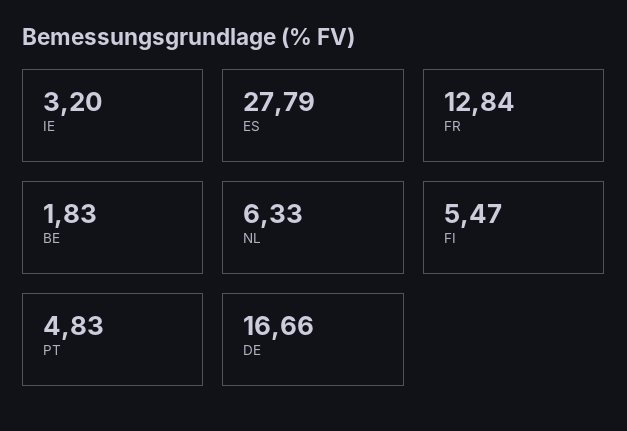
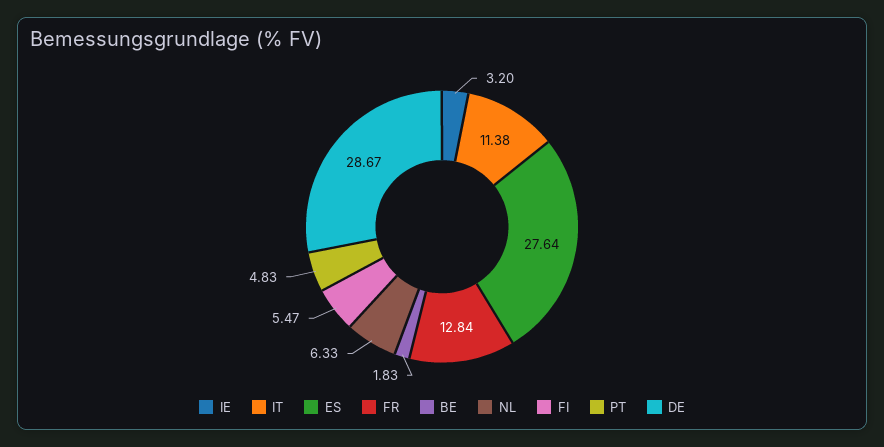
  {
    "IE": 3.2,
-   "ES": 27.79,
+   "ES": 27.64,
    "FR": 12.84,
    "BE": 1.83,
    "NL": 6.33,
    "FI": 5.47,
    "PT": 4.83,
-   "DE": 16.66
+   "DE": 28.67,
+   "IT": 11.38
  }

